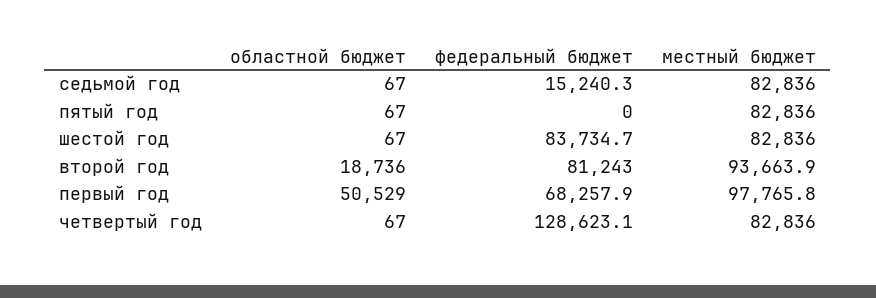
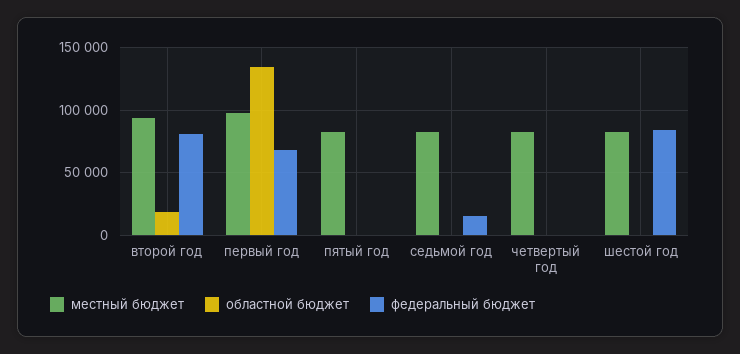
  {
    "областной бюджет": {
      "седьмой год": 67,
      "пятый год": 67,
      "шестой год": 67,
      "второй год": 18736,
-     "первый год": 50529,
+     "первый год": 135000,
      "четвертый год": 67
    },
    "федеральный бюджет": {
      "седьмой год": 15240.3,
      "пятый год": 0,
      "шестой год": 83734.7,
      "второй год": 81243,
      "первый год": 68257.9,
-     "четвертый год": 128623.1
+     "четвертый год": 0
    },
    "местный бюджет": {
      "седьмой год": 82836,
      "пятый год": 82836,
      "шестой год": 82836,
      "второй год": 93663.9,
      "первый год": 97765.8,
      "четвертый год": 82836
    }
  }

